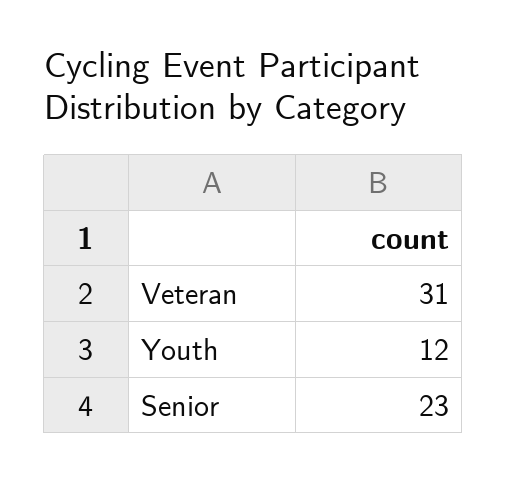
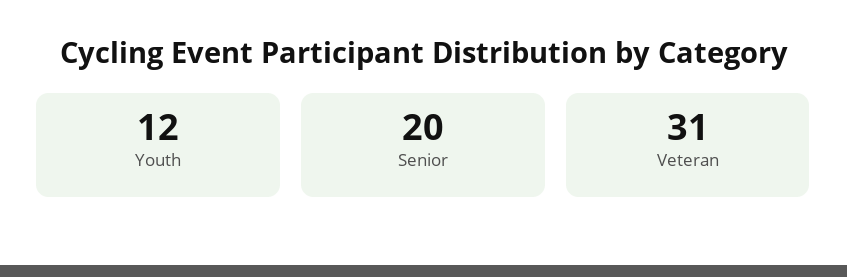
  {
    "Veteran": 31,
    "Youth": 12,
-   "Senior": 23
+   "Senior": 20
  }

